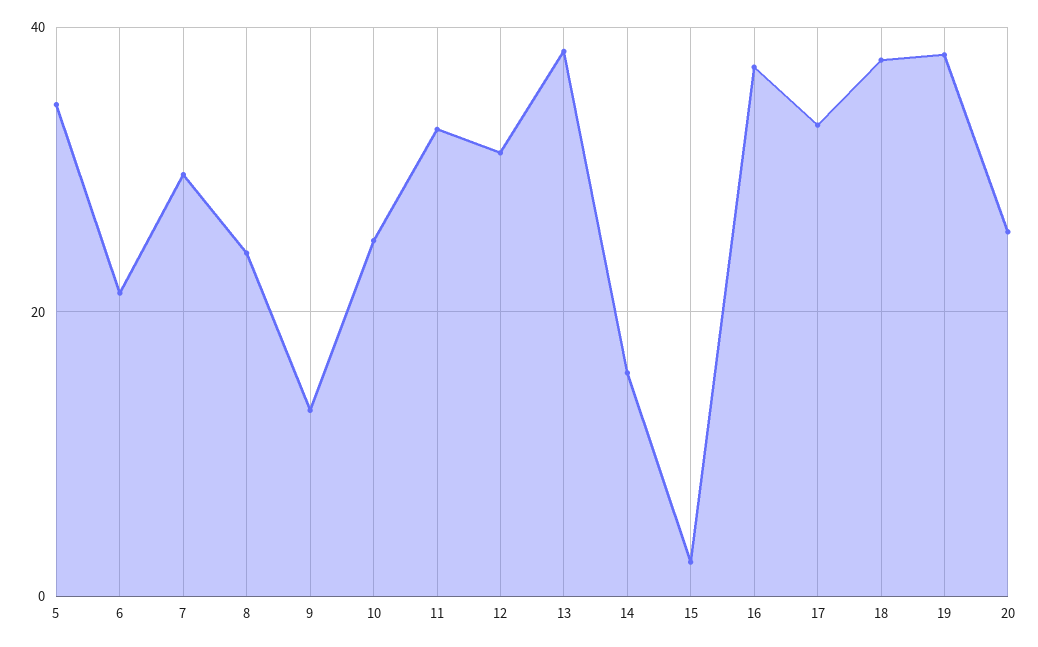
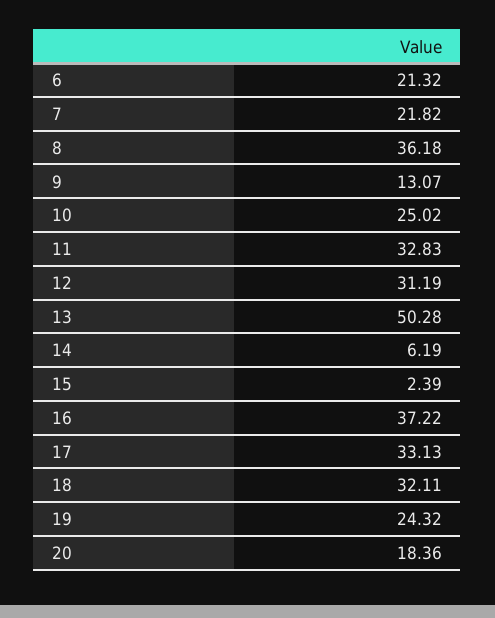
  {
-   "5": 34,
    "6": 21.32,
-   "7": 30,
+   "7": 21.82,
-   "8": 24,
+   "8": 36.18,
    "9": 13.07,
    "10": 25.02,
    "11": 32.83,
    "12": 31.19,
-   "13": 38,
+   "13": 50.28,
-   "14": 16,
+   "14": 6.19,
    "15": 2.39,
    "16": 37.22,
    "17": 33.13,
-   "18": 38,
+   "18": 32.11,
-   "19": 38,
+   "19": 24.32,
-   "20": 26
+   "20": 18.36
  }

